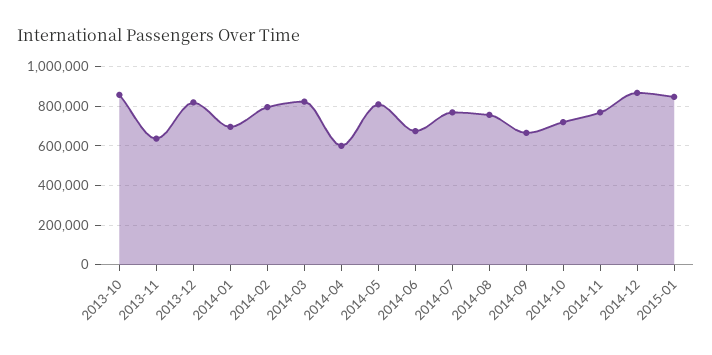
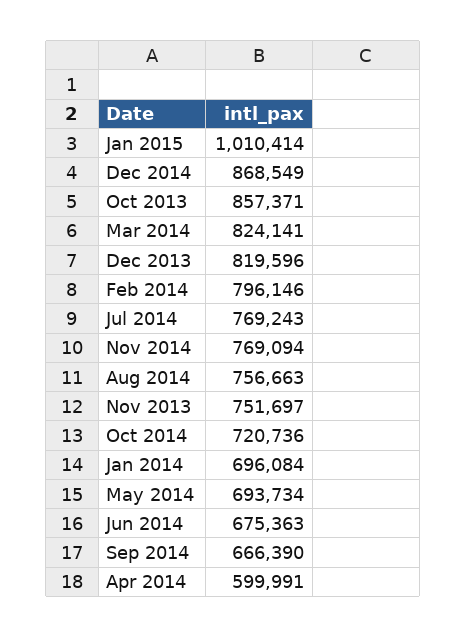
  {
    "2013-10": 857371,
-   "2013-11": 650000,
+   "2013-11": 751697,
    "2013-12": 819596,
    "2014-01": 696084,
    "2014-02": 796146,
    "2014-03": 824141,
    "2014-04": 599991,
-   "2014-05": 800000,
+   "2014-05": 693734,
    "2014-06": 675363,
    "2014-07": 769243,
    "2014-08": 756663,
    "2014-09": 666390,
    "2014-10": 720736,
    "2014-11": 769094,
    "2014-12": 868549,
-   "2015-01": 850000
+   "2015-01": 1010414
  }

